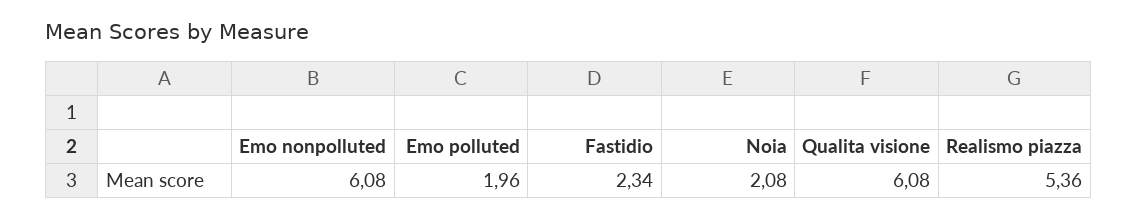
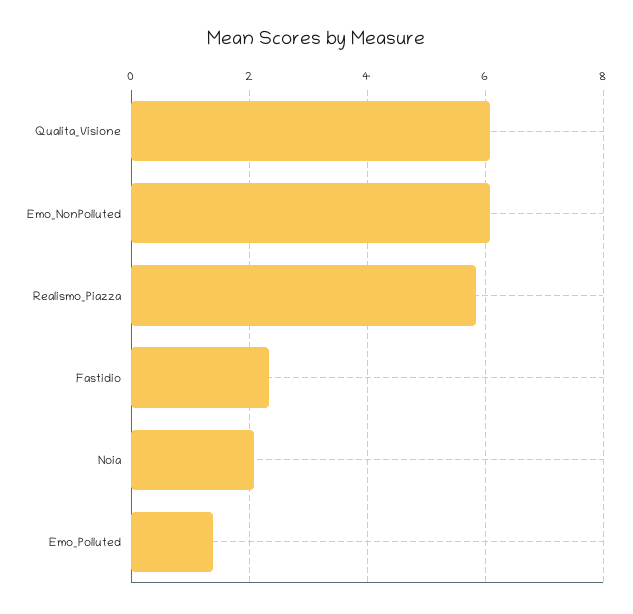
  {
    "Emo nonpolluted": 6.08,
-   "Emo polluted": 1.96,
+   "Emo polluted": 1.4,
    "Fastidio": 2.34,
    "Noia": 2.08,
    "Qualita visione": 6.08,
-   "Realismo piazza": 5.36
+   "Realismo piazza": 5.8
  }

